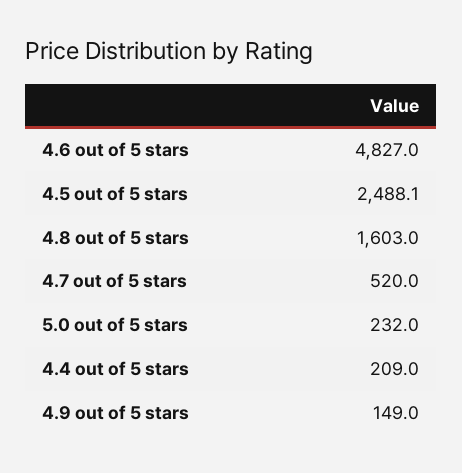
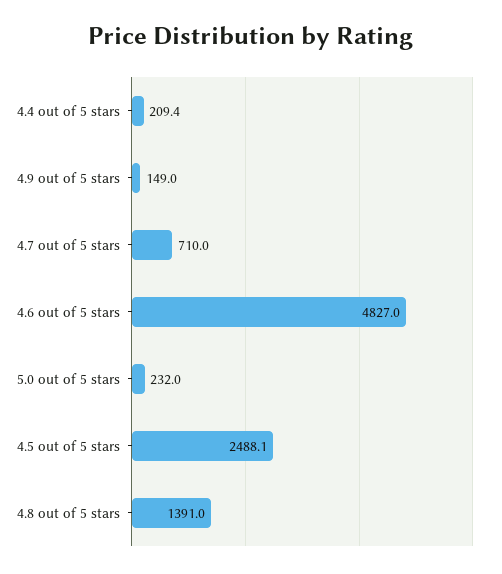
  {
    "4.6 out of 5 stars": 4827,
    "4.5 out of 5 stars": 2488.1,
-   "4.8 out of 5 stars": 1603,
+   "4.8 out of 5 stars": 1391,
-   "4.7 out of 5 stars": 520,
+   "4.7 out of 5 stars": 710,
    "5.0 out of 5 stars": 232,
-   "4.4 out of 5 stars": 209,
+   "4.4 out of 5 stars": 209.4,
    "4.9 out of 5 stars": 149
  }

